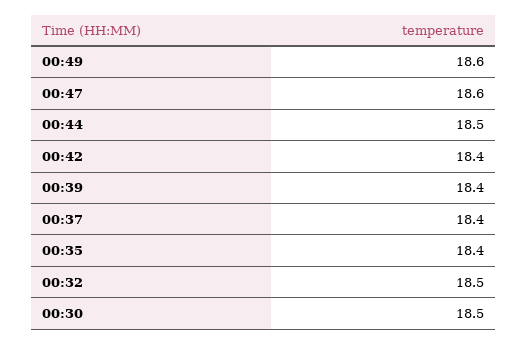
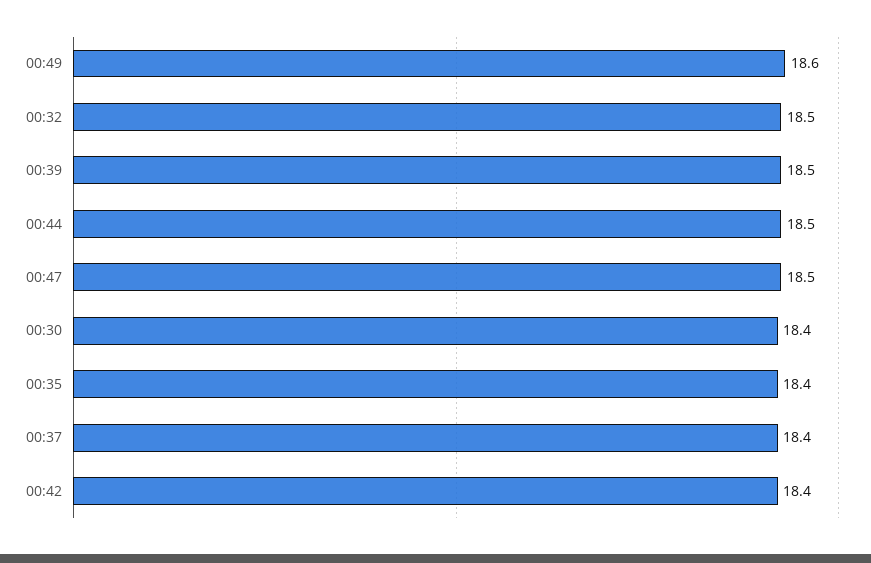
  {
    "00:49": 18.6,
-   "00:47": 18.6,
+   "00:47": 18.5,
    "00:44": 18.5,
    "00:42": 18.4,
-   "00:39": 18.4,
+   "00:39": 18.5,
    "00:37": 18.4,
    "00:35": 18.4,
    "00:32": 18.5,
-   "00:30": 18.5
+   "00:30": 18.4
  }

